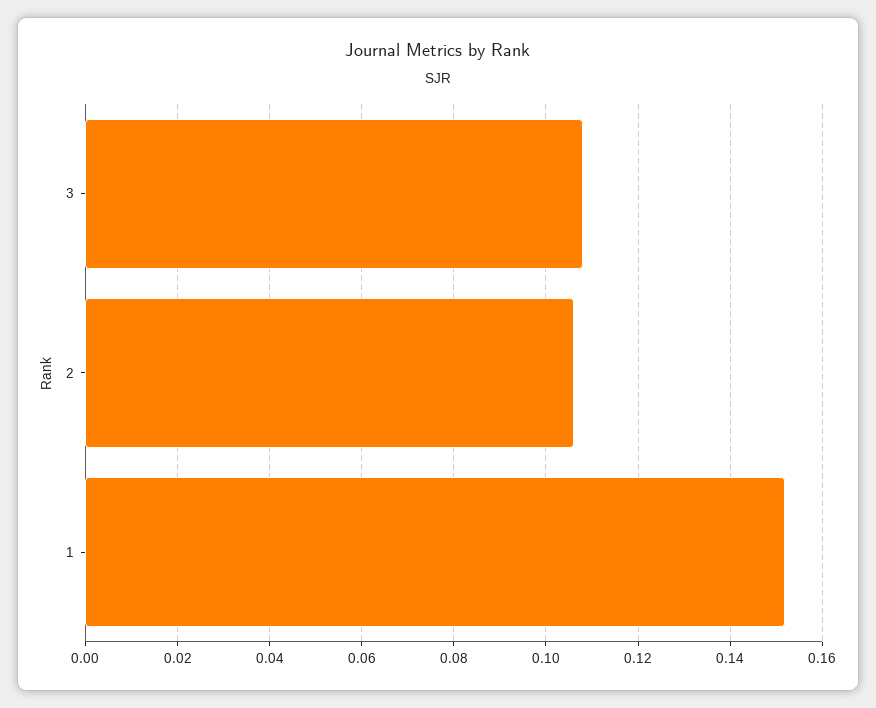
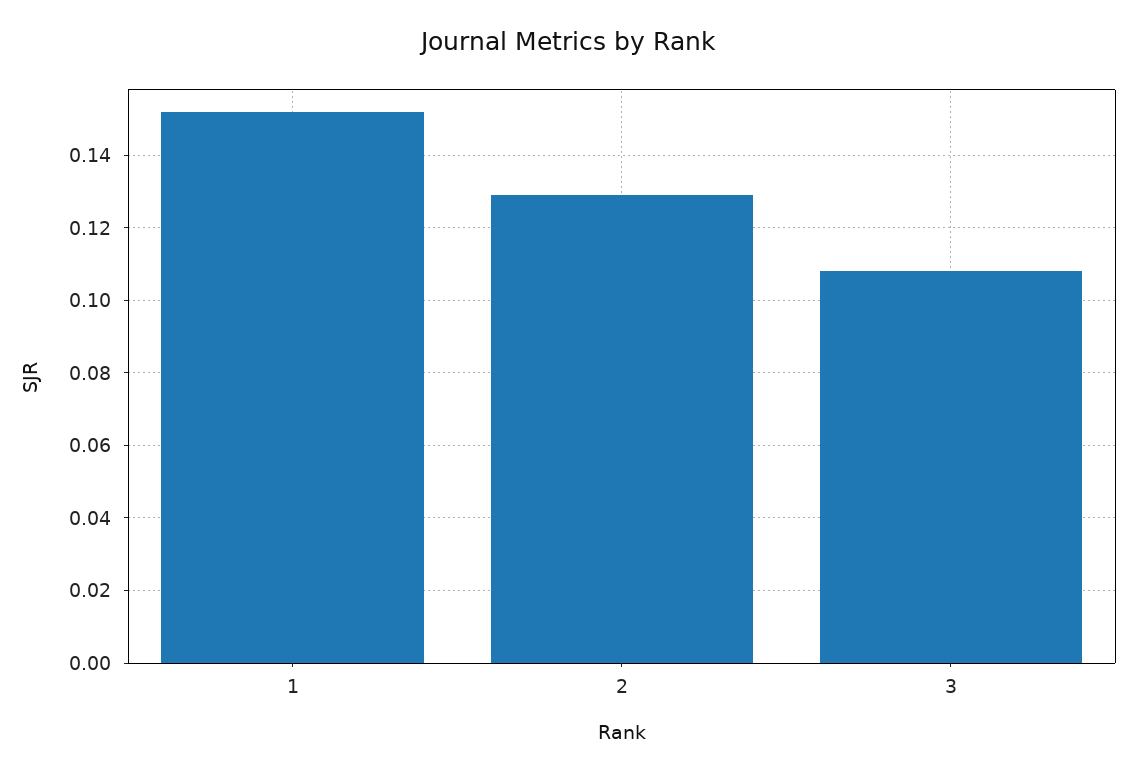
  {
    "3": 0.11,
-   "2": 0.105,
+   "2": 0.13,
    "1": 0.15
  }

